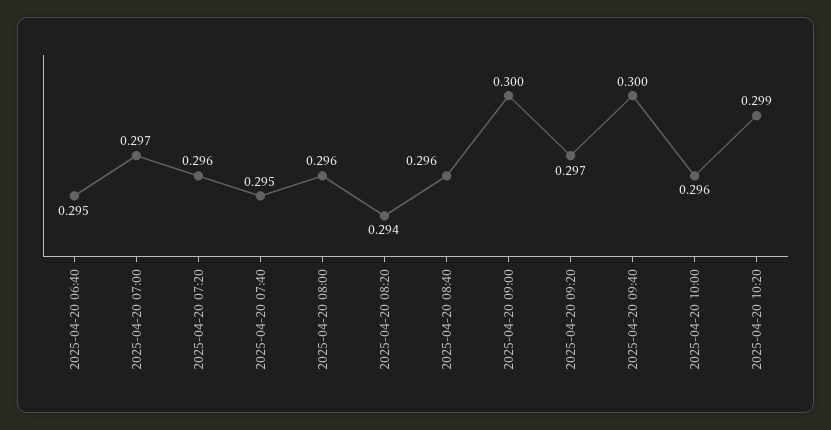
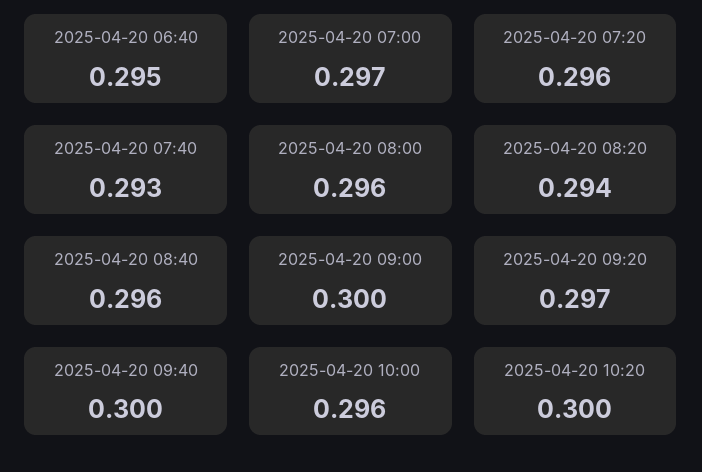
  {
    "2025-04-20 06:40": 0.295,
    "2025-04-20 07:00": 0.297,
    "2025-04-20 07:20": 0.296,
-   "2025-04-20 07:40": 0.295,
+   "2025-04-20 07:40": 0.293,
    "2025-04-20 08:00": 0.296,
    "2025-04-20 08:20": 0.294,
    "2025-04-20 08:40": 0.296,
    "2025-04-20 09:00": 0.3,
    "2025-04-20 09:20": 0.297,
    "2025-04-20 09:40": 0.3,
    "2025-04-20 10:00": 0.296,
-   "2025-04-20 10:20": 0.299
+   "2025-04-20 10:20": 0.3
  }

